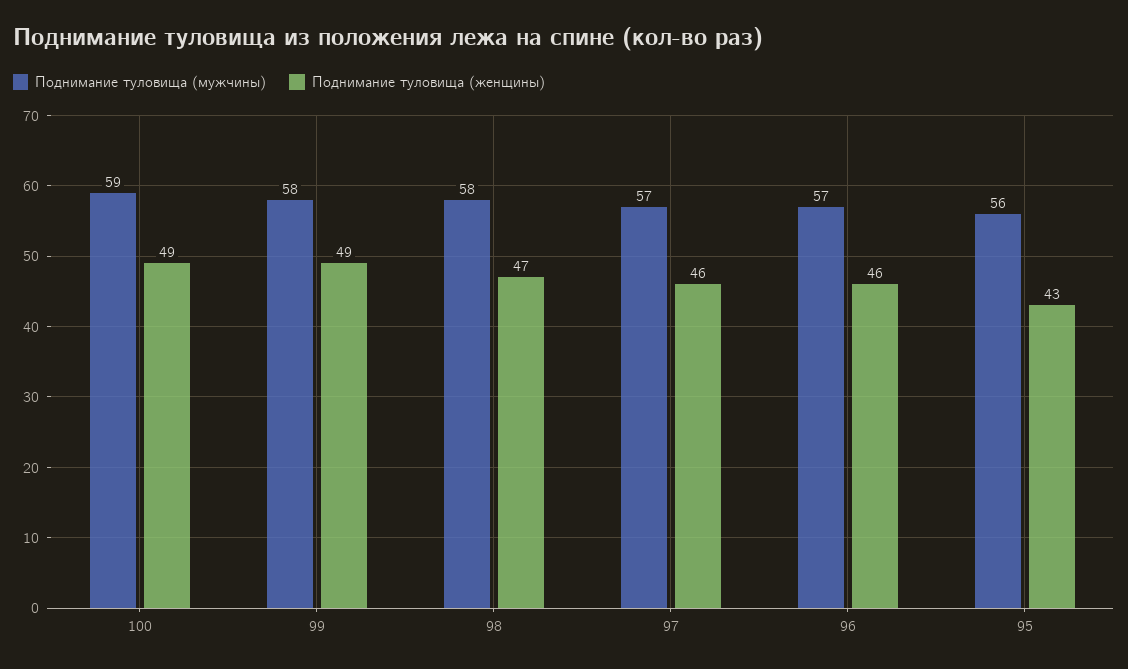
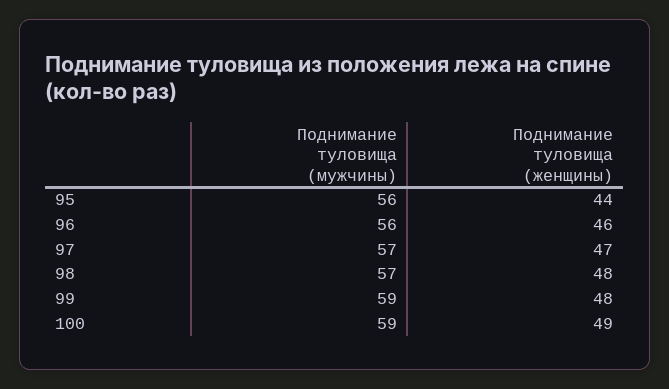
  {
    "Поднимание туловища (мужчины)": {
      "100": 59,
-     "99": 58,
+     "99": 59,
-     "98": 58,
+     "98": 57,
      "97": 57,
-     "96": 57,
+     "96": 56,
      "95": 56
    },
    "Поднимание туловища (женщины)": {
      "100": 49,
-     "99": 49,
+     "99": 48,
-     "98": 47,
+     "98": 48,
-     "97": 46,
+     "97": 47,
      "96": 46,
-     "95": 43
+     "95": 44
    }
  }

